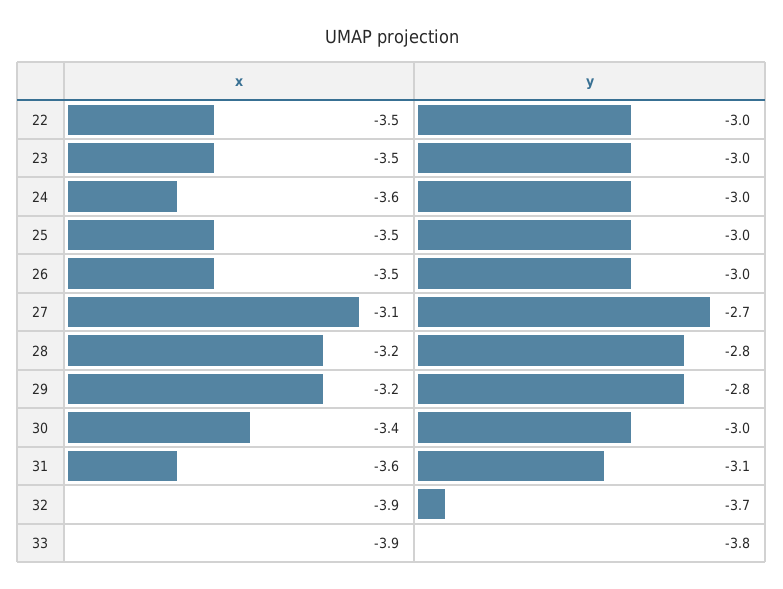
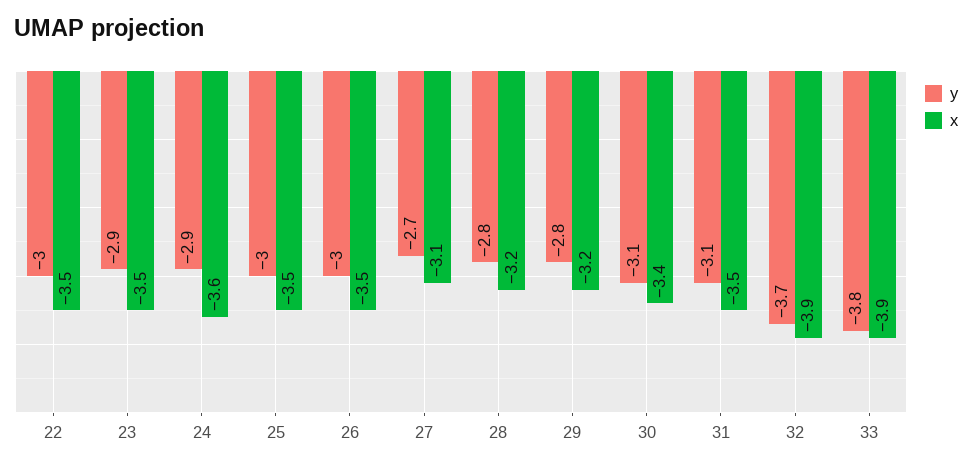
  {
    "x": {
      "22": -3.5,
      "23": -3.5,
      "24": -3.6,
      "25": -3.5,
      "26": -3.5,
      "27": -3.1,
      "28": -3.2,
      "29": -3.2,
      "30": -3.4,
-     "31": -3.6,
+     "31": -3.5,
      "32": -3.9,
      "33": -3.9
    },
    "y": {
      "22": -3,
-     "23": -3,
+     "23": -2.9,
-     "24": -3,
+     "24": -2.9,
      "25": -3,
      "26": -3,
      "27": -2.7,
      "28": -2.8,
      "29": -2.8,
-     "30": -3,
+     "30": -3.1,
      "31": -3.1,
      "32": -3.7,
      "33": -3.8
    }
  }

